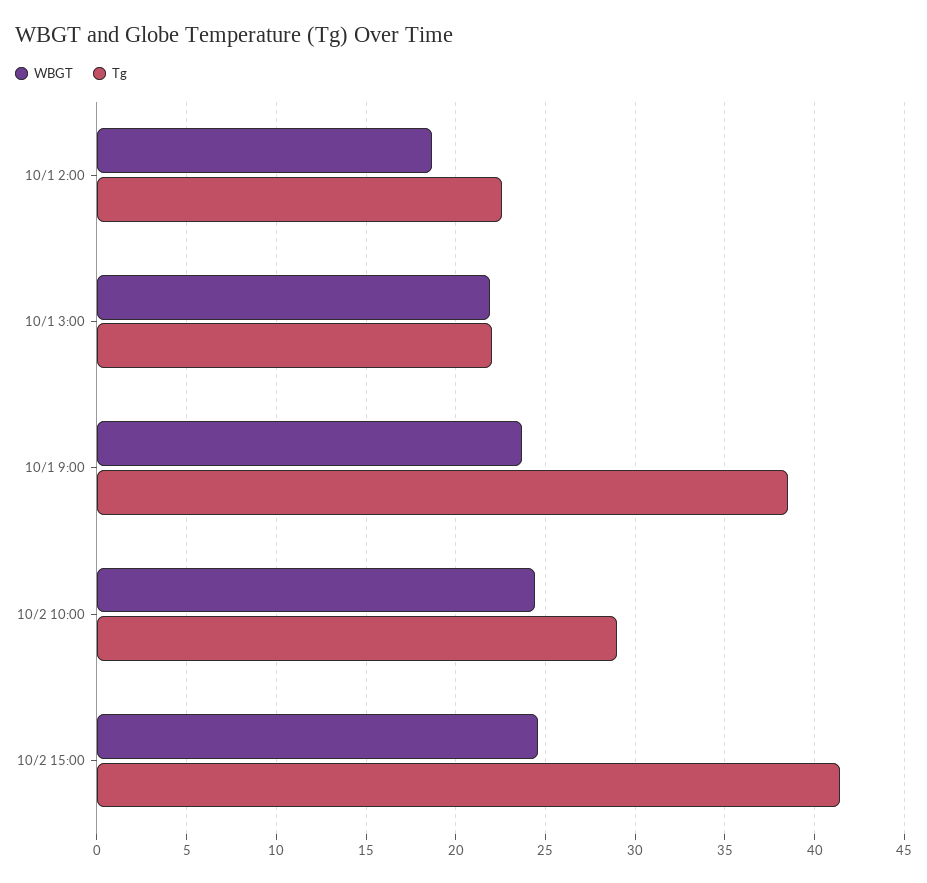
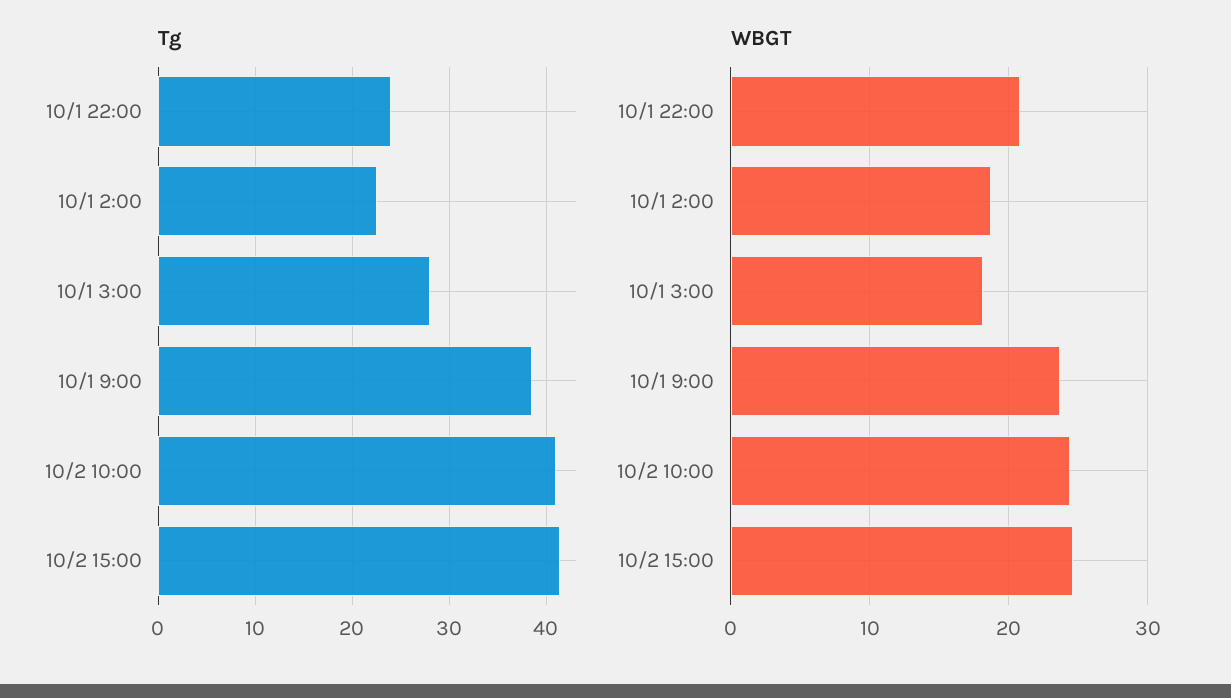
  {
    "WBGT": {
      "10/1 2:00": 18.5,
-     "10/1 3:00": 22,
+     "10/1 3:00": 18,
      "10/1 9:00": 23.5,
      "10/2 10:00": 24.5,
-     "10/2 15:00": 24.5
+     "10/2 15:00": 24.5,
+     "10/1 22:00": 21
    },
    "Tg": {
      "10/1 2:00": 22.5,
-     "10/1 3:00": 22,
+     "10/1 3:00": 28,
      "10/1 9:00": 38.5,
-     "10/2 10:00": 29,
+     "10/2 10:00": 41,
-     "10/2 15:00": 41.5
+     "10/2 15:00": 41.5,
+     "10/1 22:00": 24
    }
  }

